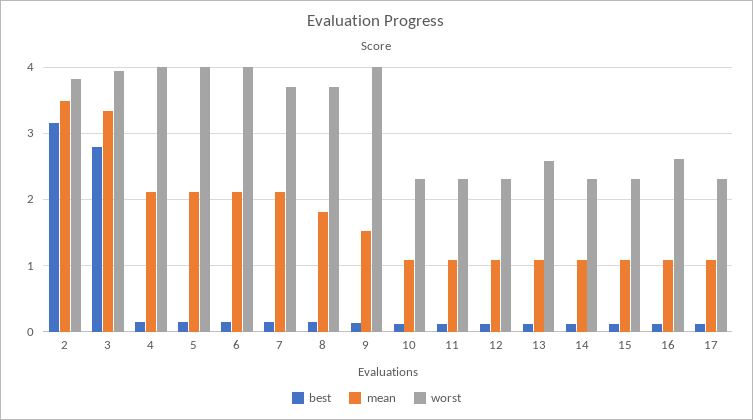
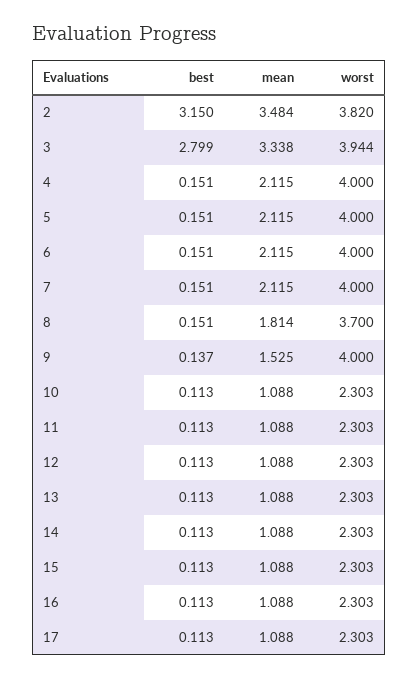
  {
    "best": {
      "2": 3.15,
      "3": 2.799,
      "4": 0.151,
      "5": 0.151,
      "6": 0.151,
      "7": 0.151,
      "8": 0.151,
      "9": 0.137,
      "10": 0.113,
      "11": 0.113,
      "12": 0.113,
      "13": 0.113,
      "14": 0.113,
      "15": 0.113,
      "16": 0.113,
      "17": 0.113
    },
    "mean": {
      "2": 3.484,
      "3": 3.338,
      "4": 2.115,
      "5": 2.115,
      "6": 2.115,
      "7": 2.115,
      "8": 1.814,
      "9": 1.525,
      "10": 1.088,
      "11": 1.088,
      "12": 1.088,
      "13": 1.088,
      "14": 1.088,
      "15": 1.088,
      "16": 1.088,
      "17": 1.088
    },
    "worst": {
      "2": 3.82,
      "3": 3.944,
      "4": 4,
      "5": 4,
      "6": 4,
-     "7": 3.7,
+     "7": 4,
      "8": 3.7,
      "9": 4,
      "10": 2.303,
      "11": 2.303,
      "12": 2.303,
-     "13": 2.6,
+     "13": 2.303,
      "14": 2.303,
      "15": 2.303,
-     "16": 2.6,
+     "16": 2.303,
      "17": 2.303
    }
  }

